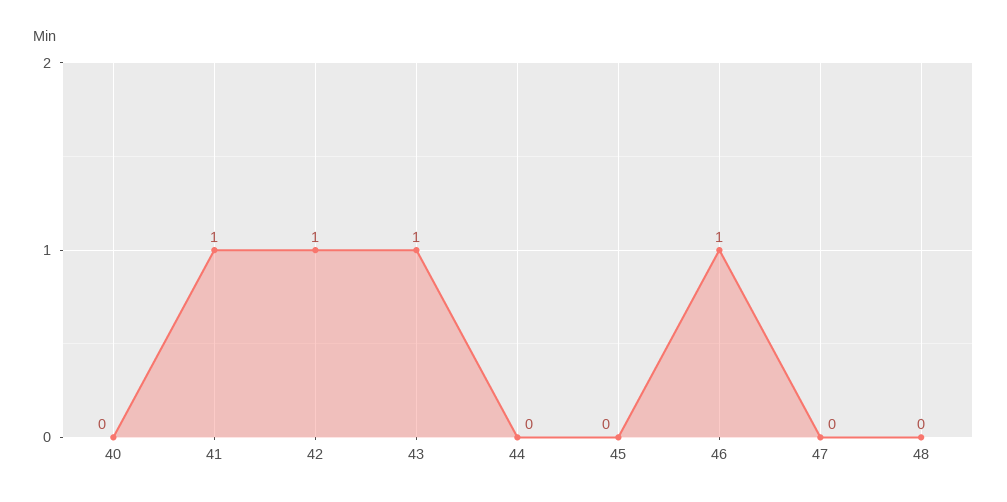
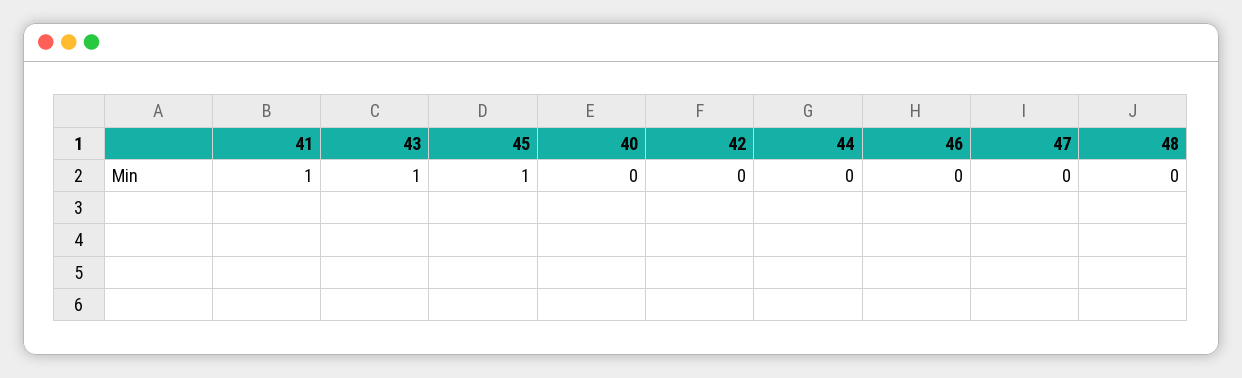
  {
    "40": 0,
    "41": 1,
-   "42": 1,
+   "42": 0,
    "43": 1,
    "44": 0,
-   "45": 0,
+   "45": 1,
-   "46": 1,
+   "46": 0,
    "47": 0,
    "48": 0
  }

